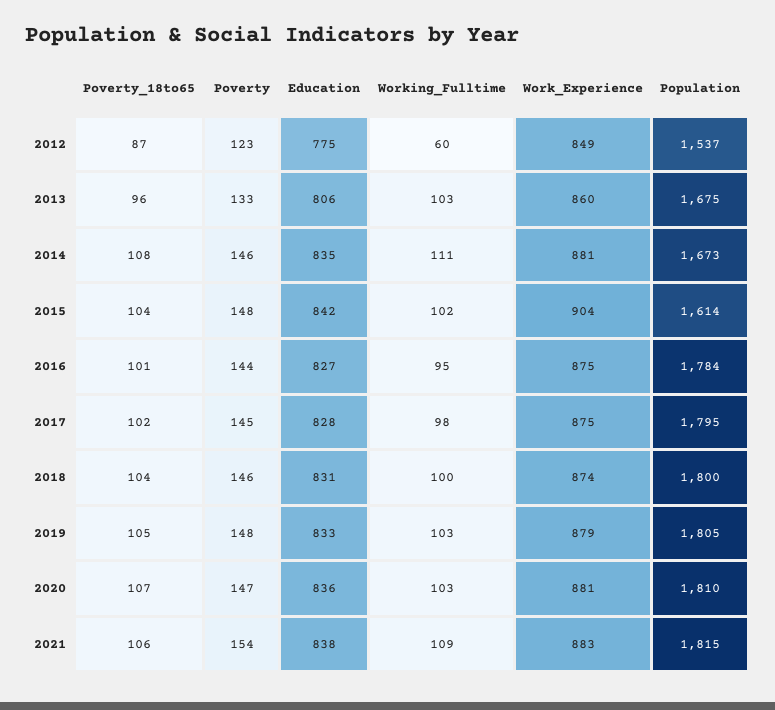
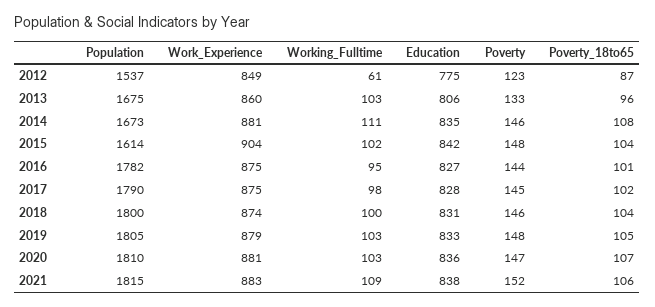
  {
    "Poverty_18to65": {
      "2012": 87,
      "2013": 96,
      "2014": 108,
      "2015": 104,
      "2016": 101,
      "2017": 102,
      "2018": 104,
      "2019": 105,
      "2020": 107,
      "2021": 106
    },
    "Poverty": {
      "2012": 123,
      "2013": 133,
      "2014": 146,
      "2015": 148,
      "2016": 144,
      "2017": 145,
      "2018": 146,
      "2019": 148,
      "2020": 147,
-     "2021": 154
+     "2021": 152
    },
    "Education": {
      "2012": 775,
      "2013": 806,
      "2014": 835,
      "2015": 842,
      "2016": 827,
      "2017": 828,
      "2018": 831,
      "2019": 833,
      "2020": 836,
      "2021": 838
    },
    "Working_Fulltime": {
-     "2012": 60,
+     "2012": 61,
      "2013": 103,
      "2014": 111,
      "2015": 102,
      "2016": 95,
      "2017": 98,
      "2018": 100,
      "2019": 103,
      "2020": 103,
      "2021": 109
    },
    "Work_Experience": {
      "2012": 849,
      "2013": 860,
      "2014": 881,
      "2015": 904,
      "2016": 875,
      "2017": 875,
      "2018": 874,
      "2019": 879,
      "2020": 881,
      "2021": 883
    },
    "Population": {
      "2012": 1537,
      "2013": 1675,
      "2014": 1673,
      "2015": 1614,
-     "2016": 1784,
+     "2016": 1782,
-     "2017": 1795,
+     "2017": 1790,
      "2018": 1800,
      "2019": 1805,
      "2020": 1810,
      "2021": 1815
    }
  }

